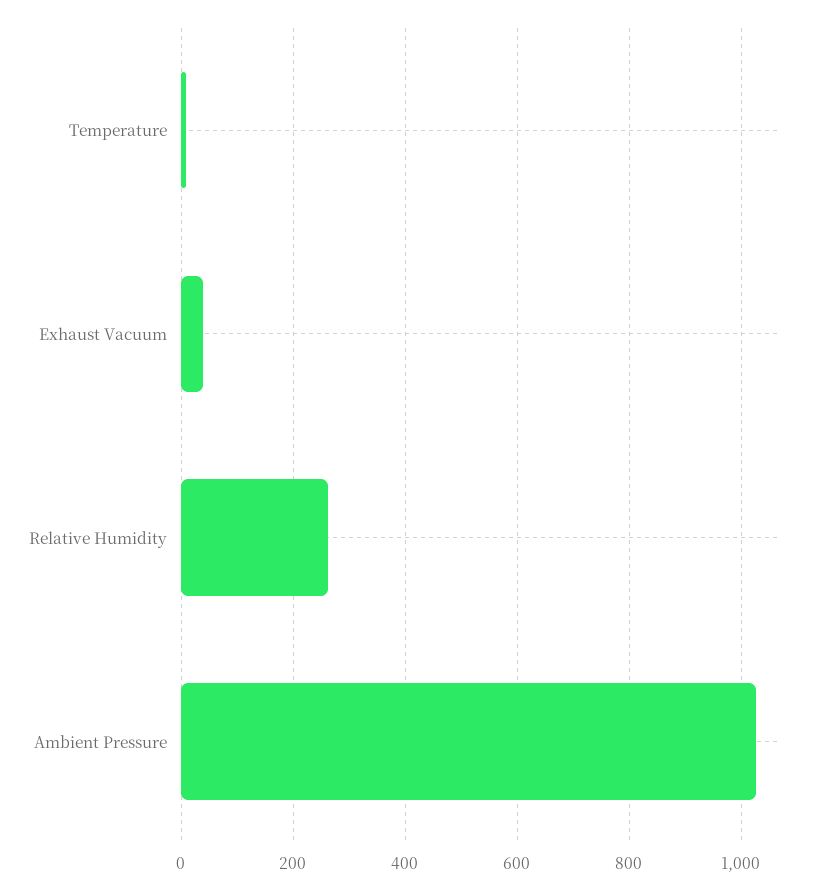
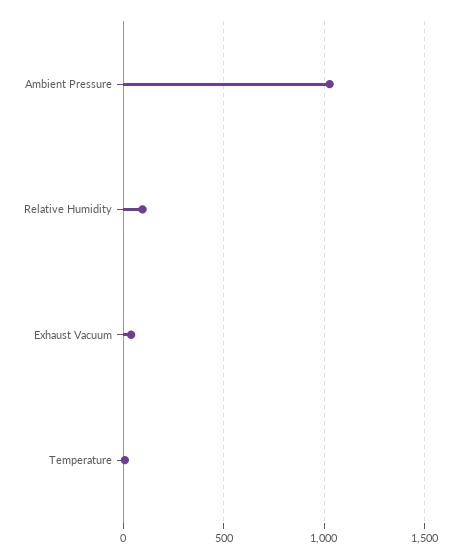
  {
    "Temperature": 0,
    "Exhaust Vacuum": 40,
-   "Relative Humidity": 260,
+   "Relative Humidity": 100,
    "Ambient Pressure": 1020
  }

